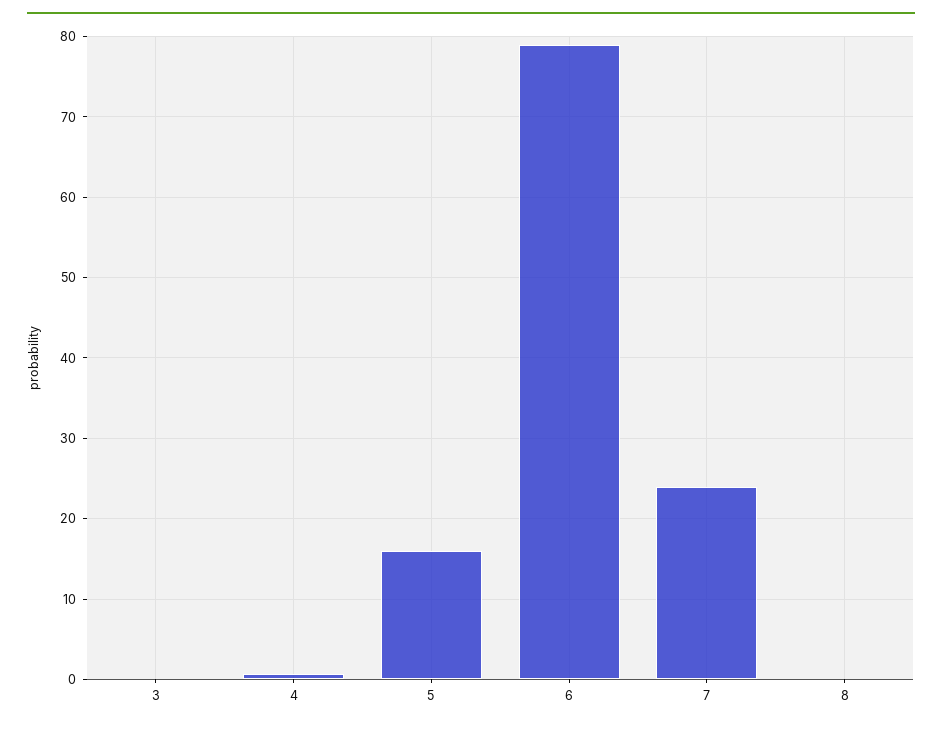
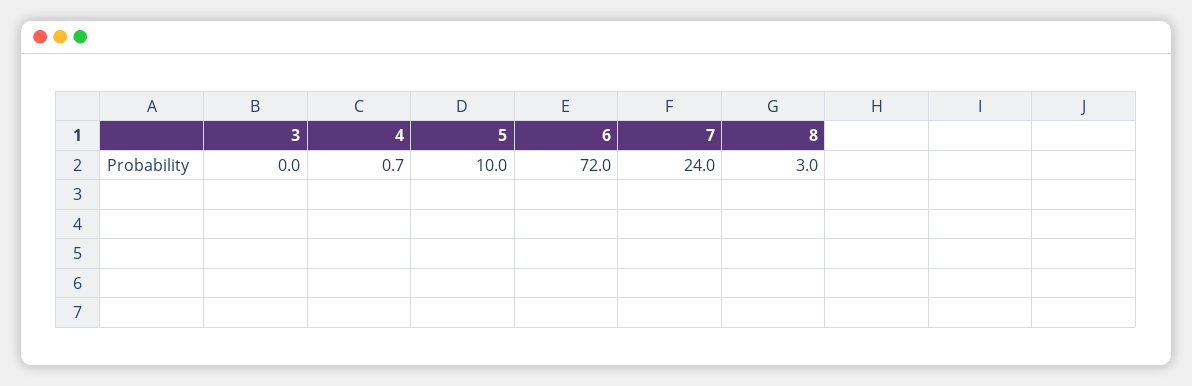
  {
    "3": 0,
    "4": 0.7,
-   "5": 16,
+   "5": 10,
-   "6": 79,
+   "6": 72,
    "7": 24,
-   "8": 0
+   "8": 3
  }

